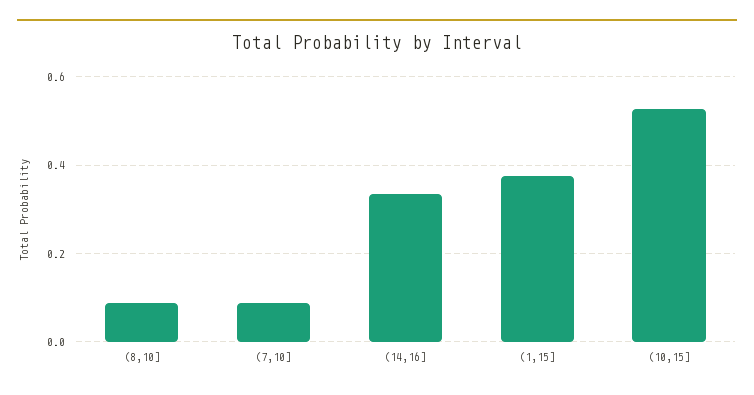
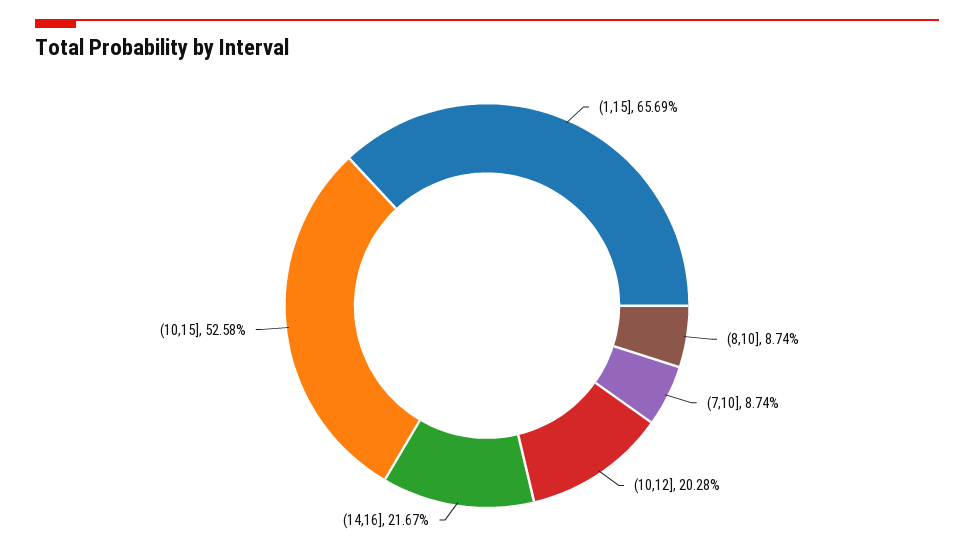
  {
    "(8,10]": 0.0874,
    "(7,10]": 0.0874,
-   "(14,16]": 0.34,
+   "(14,16]": 0.2167,
-   "(1,15]": 0.38,
+   "(1,15]": 0.6569,
-   "(10,15]": 0.5258
+   "(10,15]": 0.5258,
+   "(10,12]": 0.2028
  }

